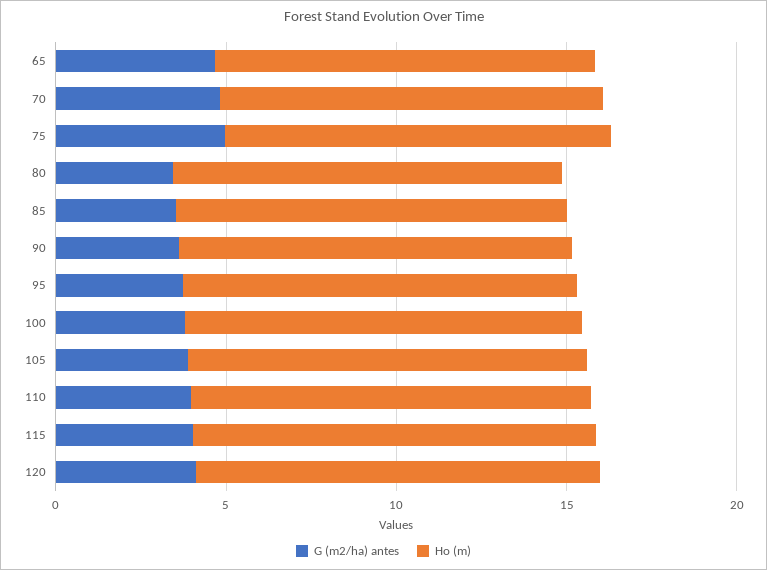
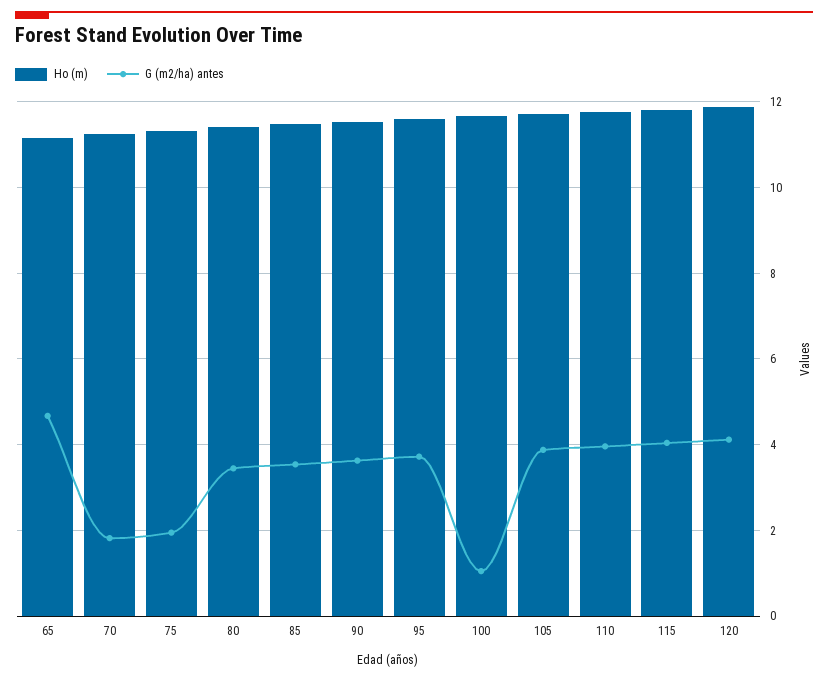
  {
    "G (m2/ha) antes": {
      "65": 4.6,
-     "70": 5,
+     "70": 1.8,
-     "75": 5,
+     "75": 2,
      "80": 3.4,
      "85": 3.6,
      "90": 3.6,
      "95": 3.8,
-     "100": 4,
+     "100": 1,
      "105": 3.8,
      "110": 4,
      "115": 4,
      "120": 4.2
    },
    "Ho (m)": {
      "65": 11.2,
      "70": 11.2,
      "75": 11.4,
      "80": 11.4,
      "85": 11.4,
      "90": 11.6,
      "95": 11.6,
      "100": 11.6,
      "105": 11.8,
      "110": 11.8,
      "115": 11.8,
      "120": 11.8
    }
  }

